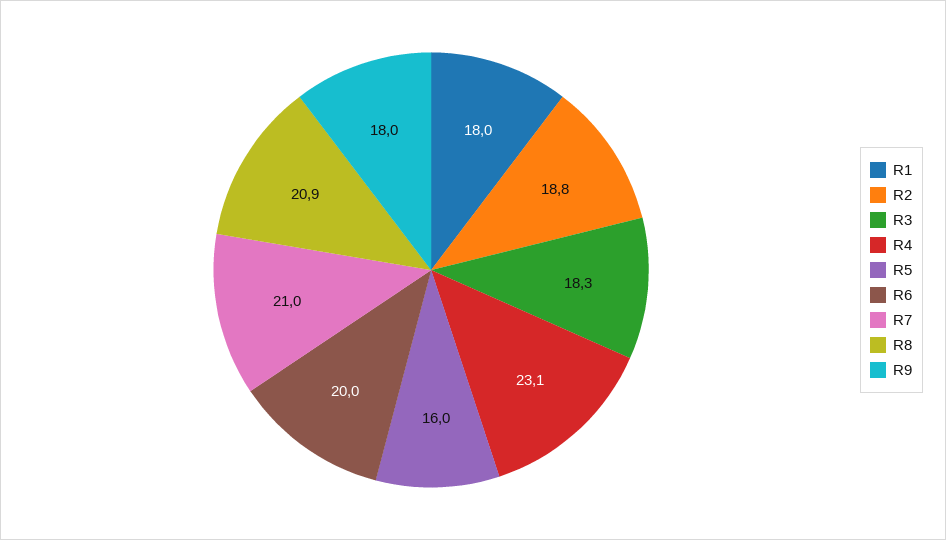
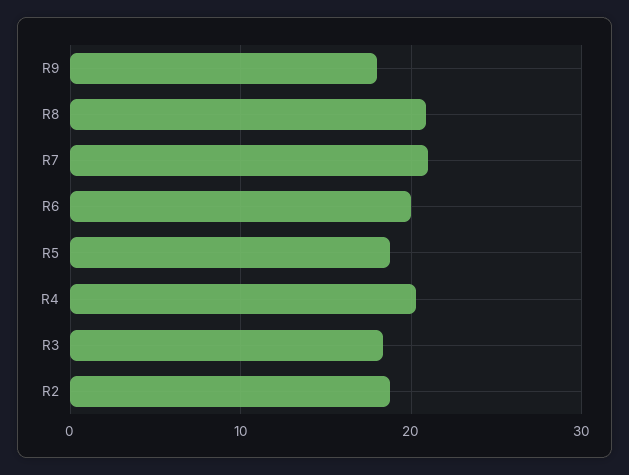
  {
-   "R1": 18,
    "R2": 18.8,
    "R3": 18.3,
-   "R4": 23.1,
+   "R4": 20,
-   "R5": 16,
+   "R5": 19,
    "R6": 20,
    "R7": 21,
    "R8": 20.9,
    "R9": 18
  }

